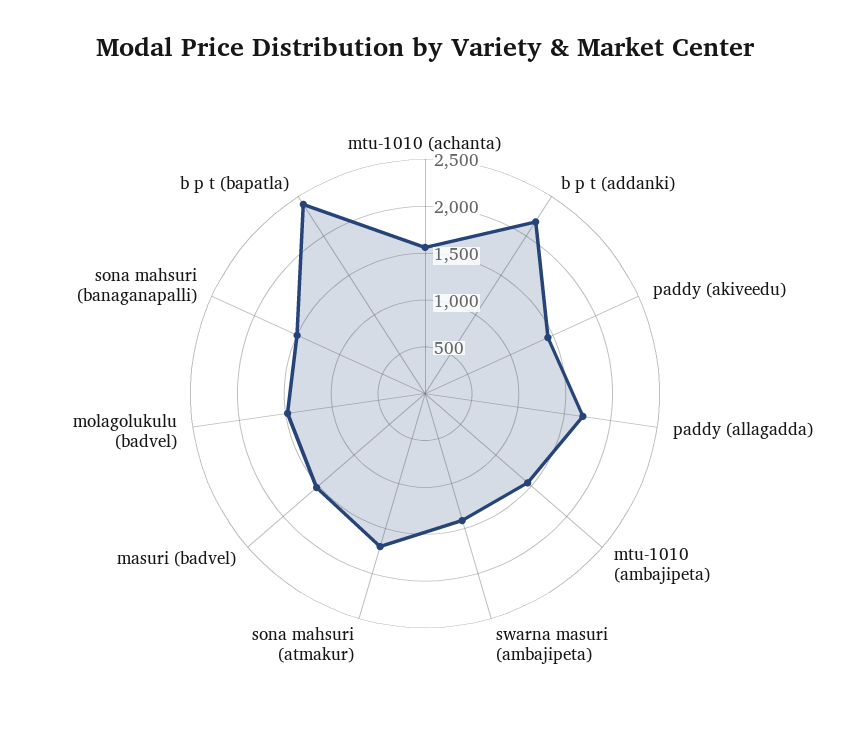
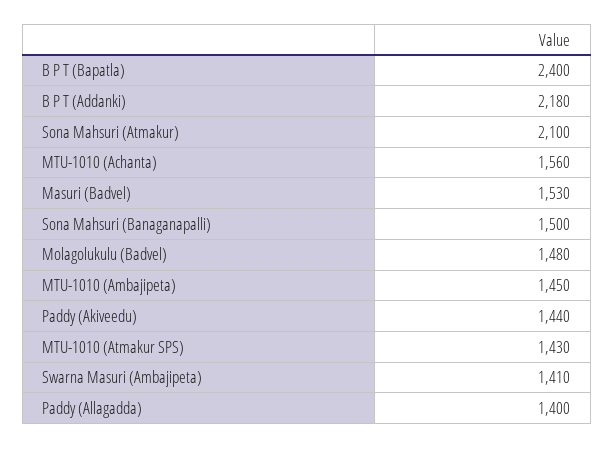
  {
    "mtu-1010 (achanta)": 1560,
    "b p t (addanki)": 2180,
    "paddy (akiveedu)": 1440,
-   "paddy (allagadda)": 1700,
+   "paddy (allagadda)": 1400,
    "mtu-1010 (ambajipeta)": 1450,
    "swarna masuri (ambajipeta)": 1410,
-   "sona mahsuri (atmakur)": 1700,
+   "sona mahsuri (atmakur)": 2100,
    "masuri (badvel)": 1530,
    "molagolukulu (badvel)": 1480,
    "sona mahsuri (banaganapalli)": 1500,
-   "b p t (bapatla)": 2400
+   "b p t (bapatla)": 2400,
+   "MTU-1010 (Atmakur SPS)": 1430
  }

